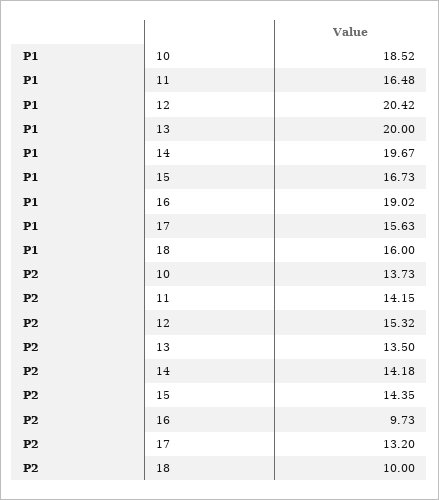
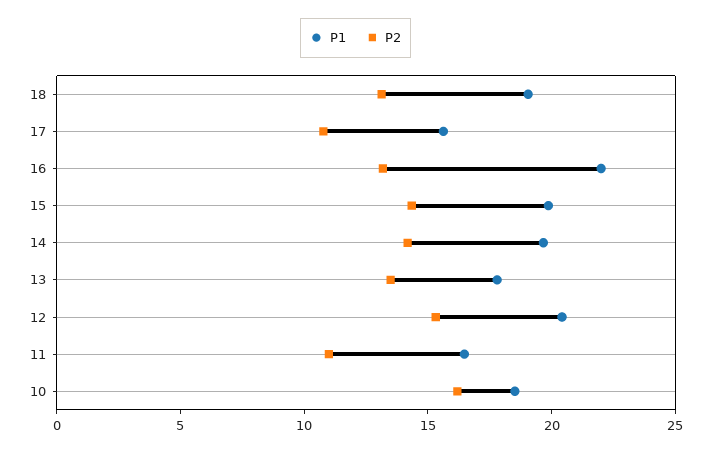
  {
    "P1": {
      "10": 18.52,
      "11": 16.48,
      "12": 20.42,
-     "13": 20,
+     "13": 18,
      "14": 19.67,
-     "15": 16.73,
+     "15": 20,
-     "16": 19.02,
+     "16": 22,
      "17": 15.63,
-     "18": 16
+     "18": 19
    },
    "P2": {
-     "10": 13.73,
+     "10": 16,
-     "11": 14.15,
+     "11": 11,
      "12": 15.32,
      "13": 13.5,
      "14": 14.18,
      "15": 14.35,
-     "16": 9.73,
+     "16": 13,
-     "17": 13.2,
+     "17": 11,
-     "18": 10
+     "18": 13
    }
  }

